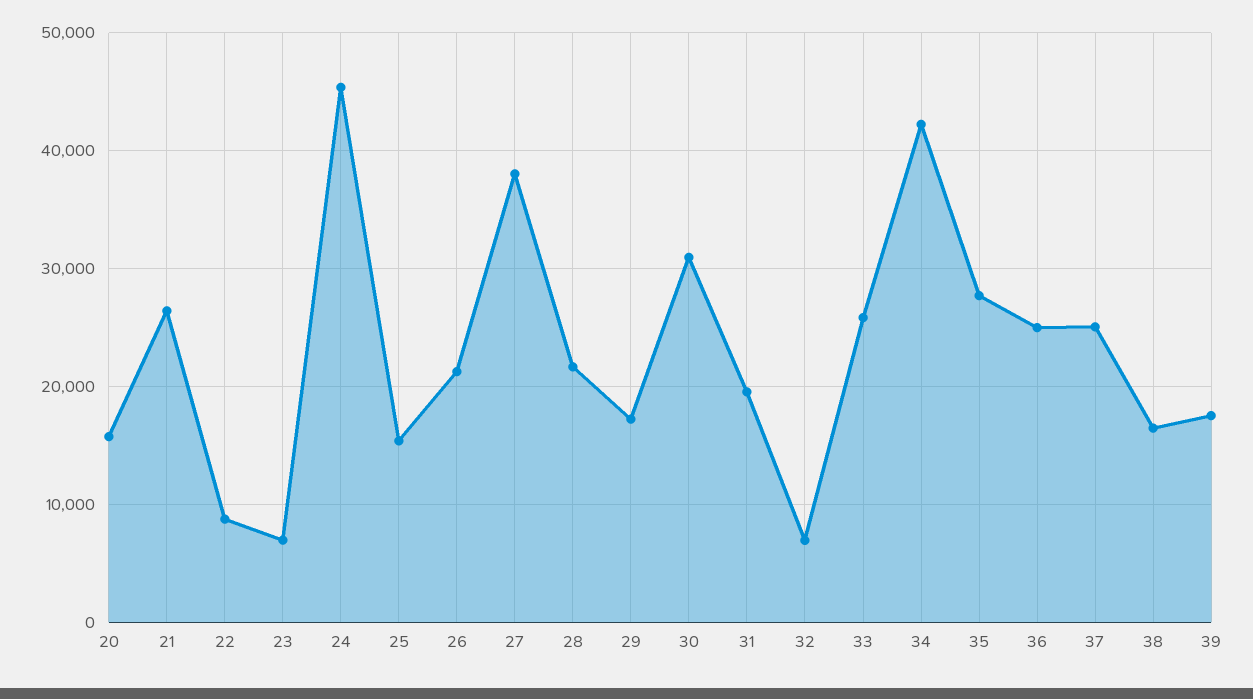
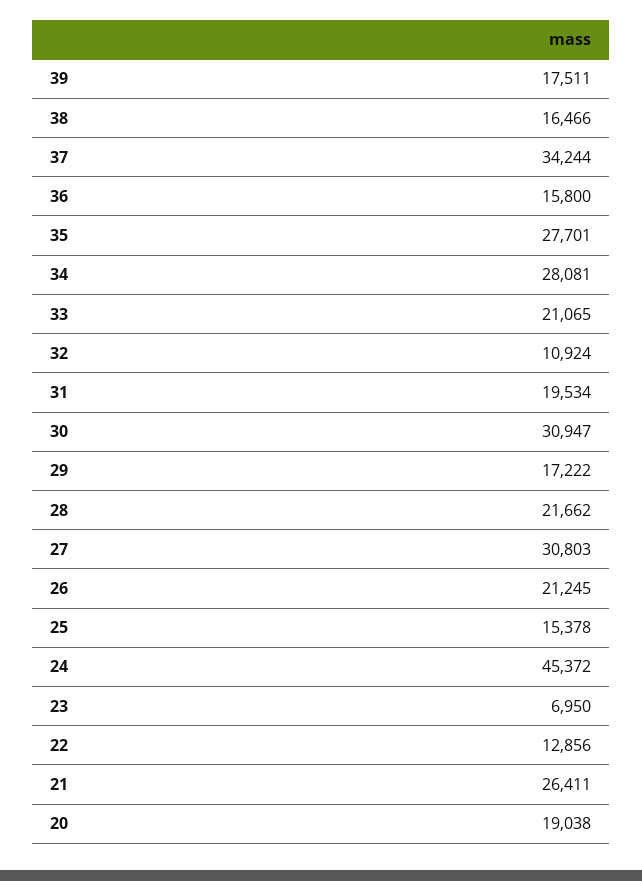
  {
-   "20": 16000,
+   "20": 19038,
    "21": 26411,
-   "22": 9000,
+   "22": 12856,
    "23": 6950,
    "24": 45372,
    "25": 15378,
    "26": 21245,
-   "27": 38000,
+   "27": 30803,
    "28": 21662,
    "29": 17222,
    "30": 30947,
    "31": 19534,
-   "32": 7000,
+   "32": 10924,
-   "33": 26000,
+   "33": 21065,
-   "34": 42000,
+   "34": 28081,
    "35": 27701,
-   "36": 25000,
+   "36": 15800,
-   "37": 25000,
+   "37": 34244,
    "38": 16466,
    "39": 17511
  }

